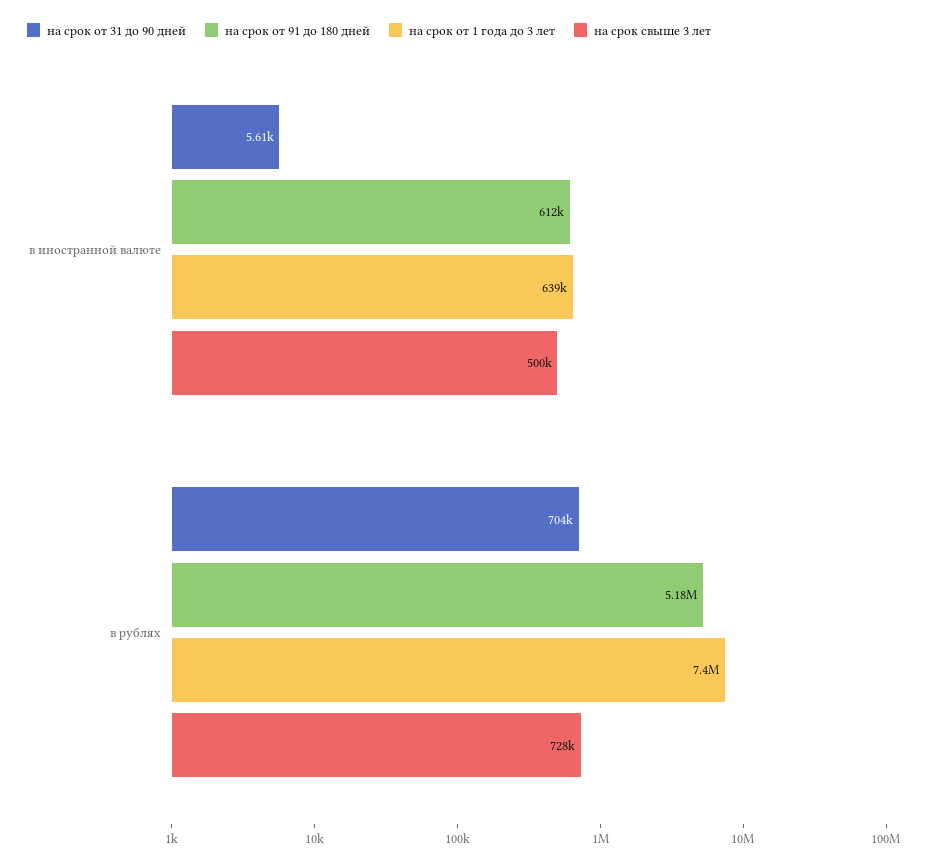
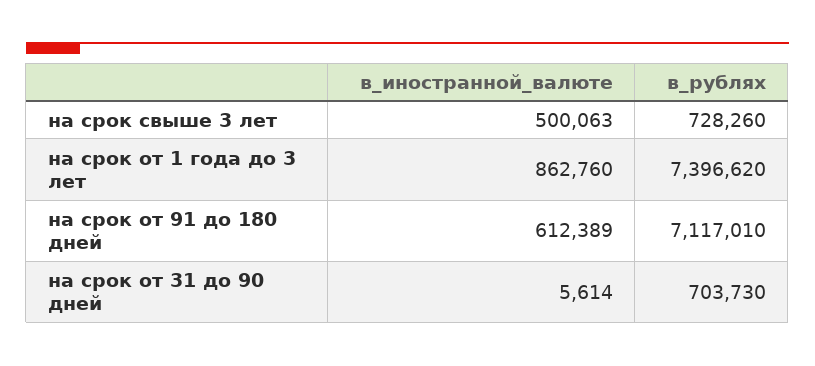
  {
    "на срок от 31 до 90 дней": {
      "в иностранной валюте": 5614,
      "в рублях": 703730
    },
    "на срок от 91 до 180 дней": {
      "в иностранной валюте": 612389,
-     "в рублях": 5180000
+     "в рублях": 7117010
    },
    "на срок от 1 года до 3 лет": {
-     "в иностранной валюте": 639000,
+     "в иностранной валюте": 862760,
      "в рублях": 7396620
    },
    "на срок свыше 3 лет": {
      "в иностранной валюте": 500063,
      "в рублях": 728260
    }
  }

